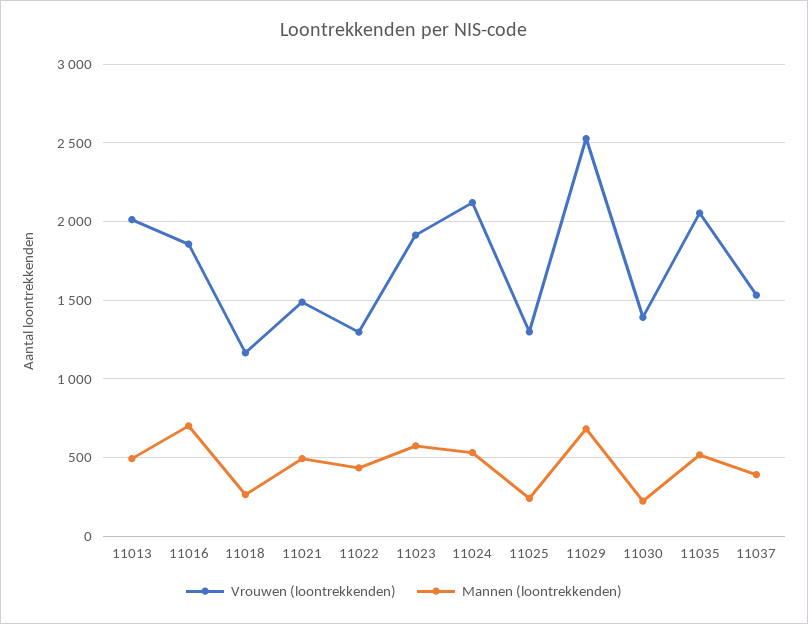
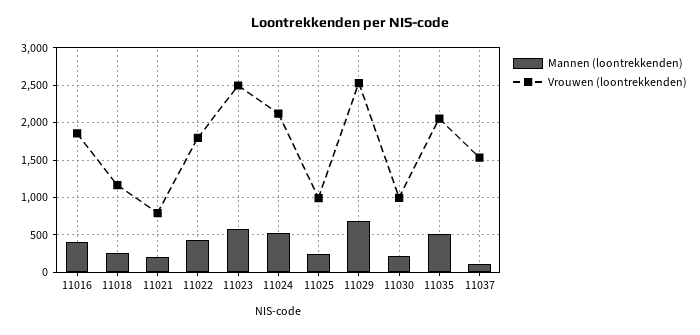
  {
    "Vrouwen (loontrekkenden)": {
-     "11013": 2000,
      "11016": 1850,
      "11018": 1150,
-     "11021": 1500,
+     "11021": 800,
-     "11022": 1300,
+     "11022": 1800,
-     "11023": 1900,
+     "11023": 2500,
      "11024": 2100,
-     "11025": 1300,
+     "11025": 1000,
      "11029": 2550,
-     "11030": 1400,
+     "11030": 1000,
      "11035": 2050,
      "11037": 1550
    },
    "Mannen (loontrekkenden)": {
-     "11013": 500,
-     "11016": 700,
+     "11016": 400,
      "11018": 250,
-     "11021": 500,
+     "11021": 200,
      "11022": 450,
      "11023": 550,
      "11024": 550,
      "11025": 250,
      "11029": 700,
      "11030": 200,
      "11035": 500,
-     "11037": 400
+     "11037": 100
    }
  }

